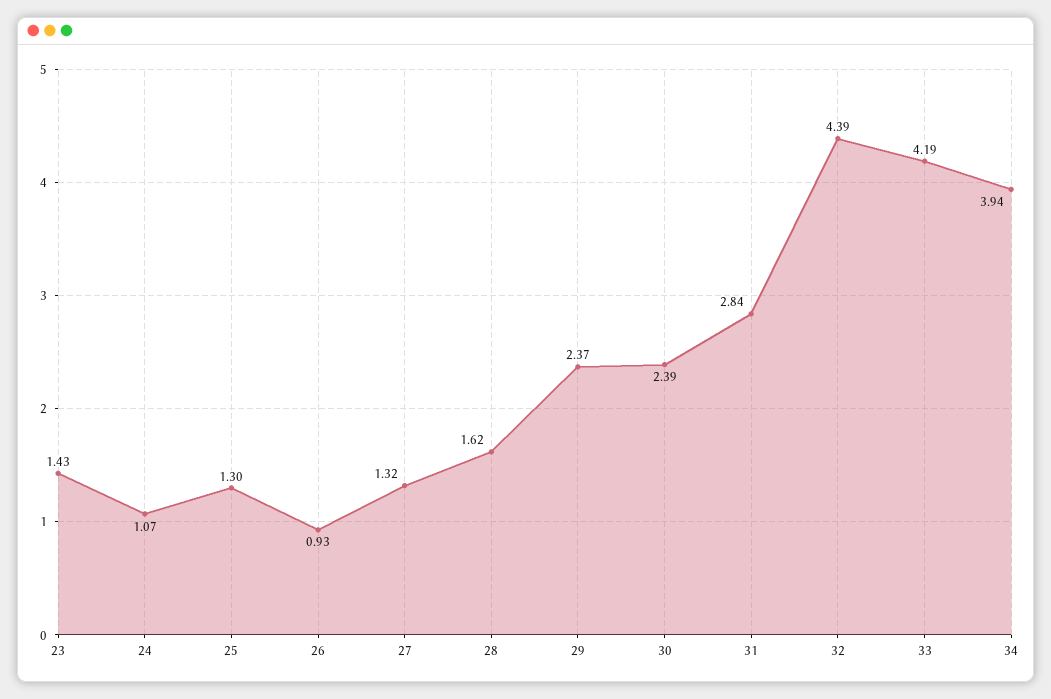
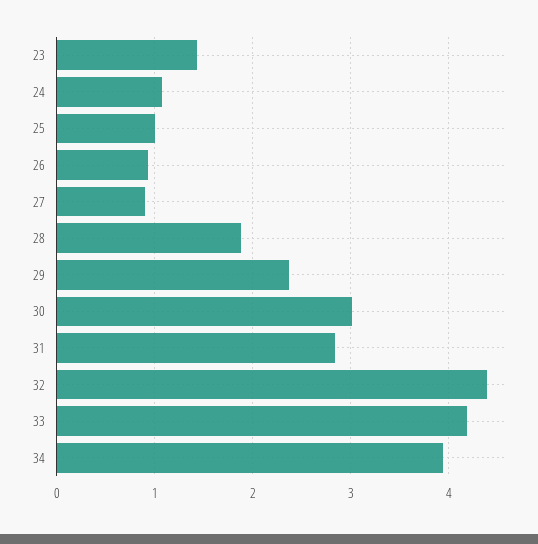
  {
    "23": 1.43,
    "24": 1.07,
-   "25": 1.3,
+   "25": 1,
    "26": 0.93,
-   "27": 1.32,
+   "27": 0.9,
-   "28": 1.62,
+   "28": 1.9,
    "29": 2.37,
-   "30": 2.39,
+   "30": 3,
    "31": 2.84,
    "32": 4.39,
    "33": 4.19,
    "34": 3.94
  }

